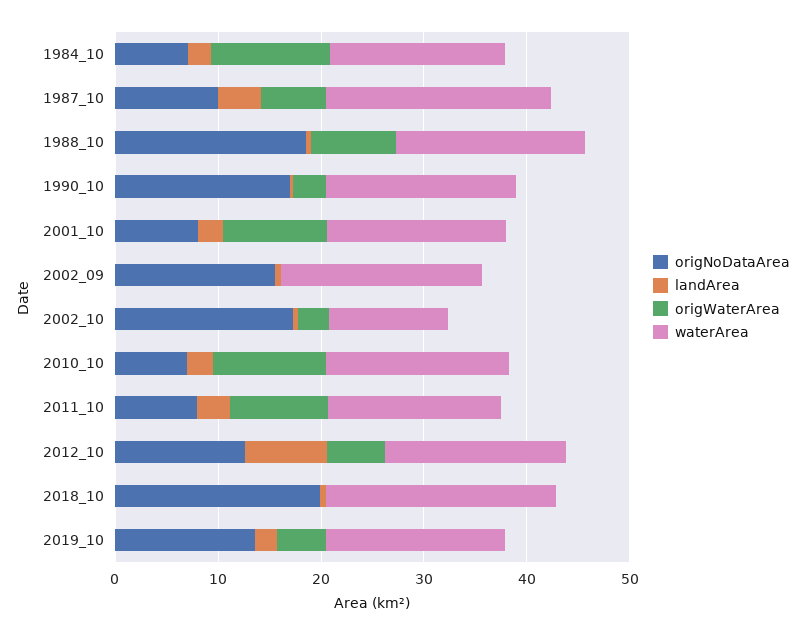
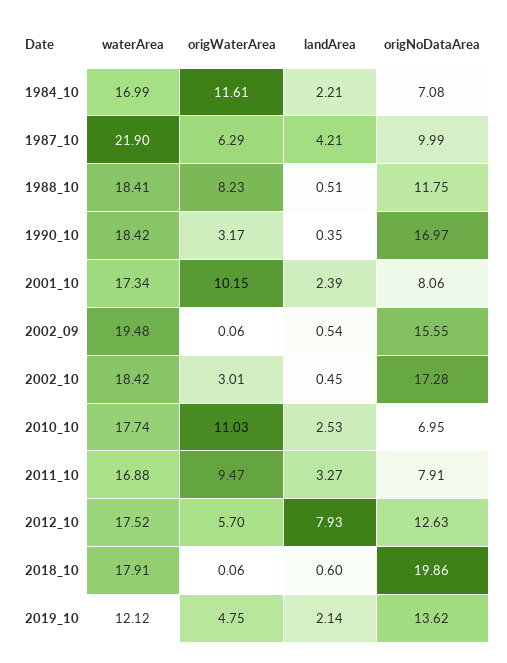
  {
    "origNoDataArea": {
      "1984_10": 7.08,
      "1987_10": 9.99,
-     "1988_10": 18,
+     "1988_10": 11.75,
      "1990_10": 16.97,
      "2001_10": 8.06,
      "2002_09": 15.55,
      "2002_10": 17.28,
      "2010_10": 6.95,
      "2011_10": 7.91,
      "2012_10": 12.63,
      "2018_10": 19.86,
      "2019_10": 13.62
    },
    "landArea": {
      "1984_10": 2.21,
      "1987_10": 4.21,
      "1988_10": 0.51,
      "1990_10": 0.35,
      "2001_10": 2.39,
      "2002_09": 0.54,
      "2002_10": 0.45,
      "2010_10": 2.53,
      "2011_10": 3.27,
      "2012_10": 7.93,
      "2018_10": 0.6,
      "2019_10": 2.14
    },
    "origWaterArea": {
      "1984_10": 11.61,
      "1987_10": 6.29,
      "1988_10": 8.23,
      "1990_10": 3.17,
      "2001_10": 10.15,
      "2002_09": 0.06,
      "2002_10": 3.01,
      "2010_10": 11.03,
      "2011_10": 9.47,
      "2012_10": 5.7,
      "2018_10": 0.06,
      "2019_10": 4.75
    },
    "waterArea": {
      "1984_10": 16.99,
      "1987_10": 21.9,
      "1988_10": 18.41,
      "1990_10": 18.42,
      "2001_10": 17.34,
      "2002_09": 19.48,
-     "2002_10": 12,
+     "2002_10": 18.42,
      "2010_10": 17.74,
      "2011_10": 16.88,
      "2012_10": 17.52,
-     "2018_10": 22,
+     "2018_10": 17.91,
-     "2019_10": 18
+     "2019_10": 12.12
    }
  }

